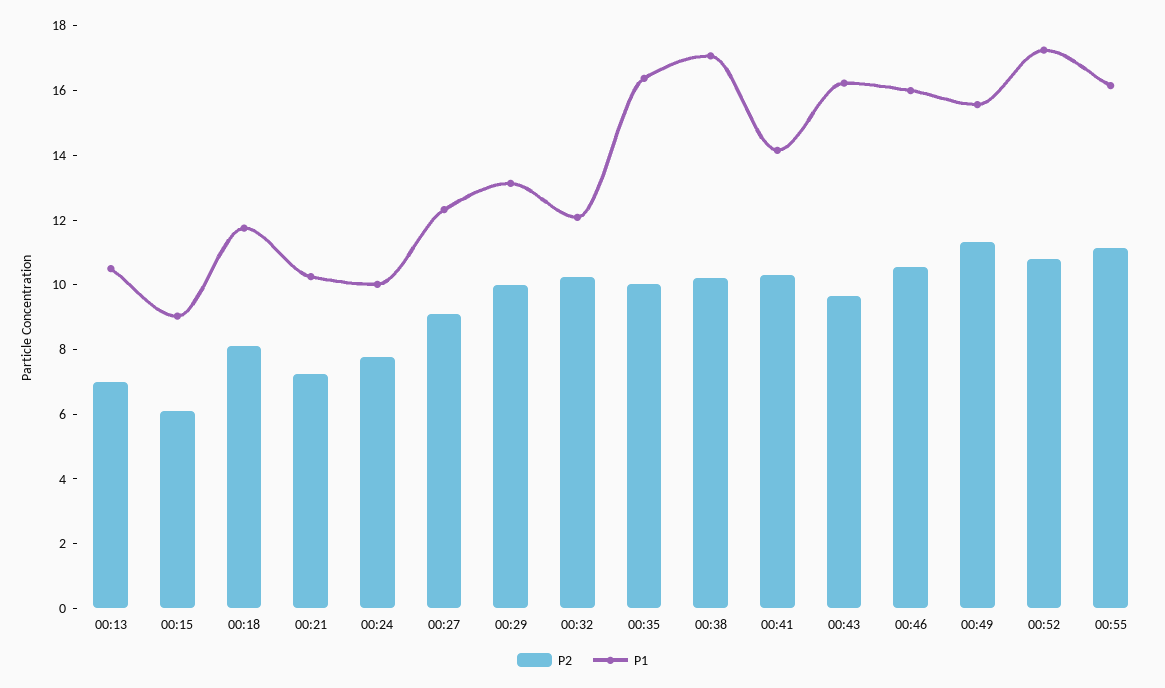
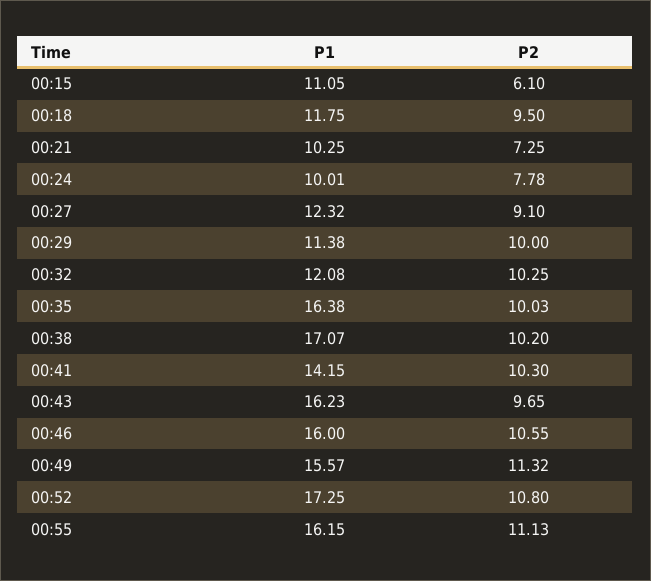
  {
    "P2": {
-     "00:13": 7,
      "00:15": 6.1,
-     "00:18": 8,
+     "00:18": 9.5,
      "00:21": 7.25,
      "00:24": 7.78,
      "00:27": 9.1,
      "00:29": 10,
      "00:32": 10.25,
      "00:35": 10.03,
      "00:38": 10.2,
      "00:41": 10.3,
      "00:43": 9.65,
      "00:46": 10.55,
      "00:49": 11.32,
      "00:52": 10.8,
      "00:55": 11.13
    },
    "P1": {
-     "00:13": 10.5,
-     "00:15": 9,
+     "00:15": 11.05,
      "00:18": 11.75,
      "00:21": 10.25,
      "00:24": 10.01,
      "00:27": 12.32,
-     "00:29": 13,
+     "00:29": 11.38,
      "00:32": 12.08,
      "00:35": 16.38,
      "00:38": 17.07,
      "00:41": 14.15,
      "00:43": 16.23,
      "00:46": 16,
      "00:49": 15.57,
      "00:52": 17.25,
      "00:55": 16.15
    }
  }

